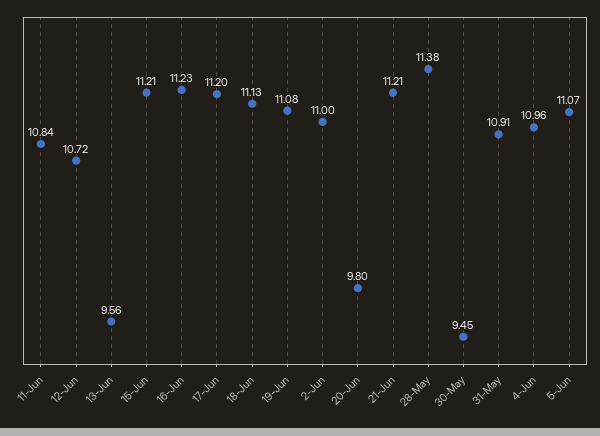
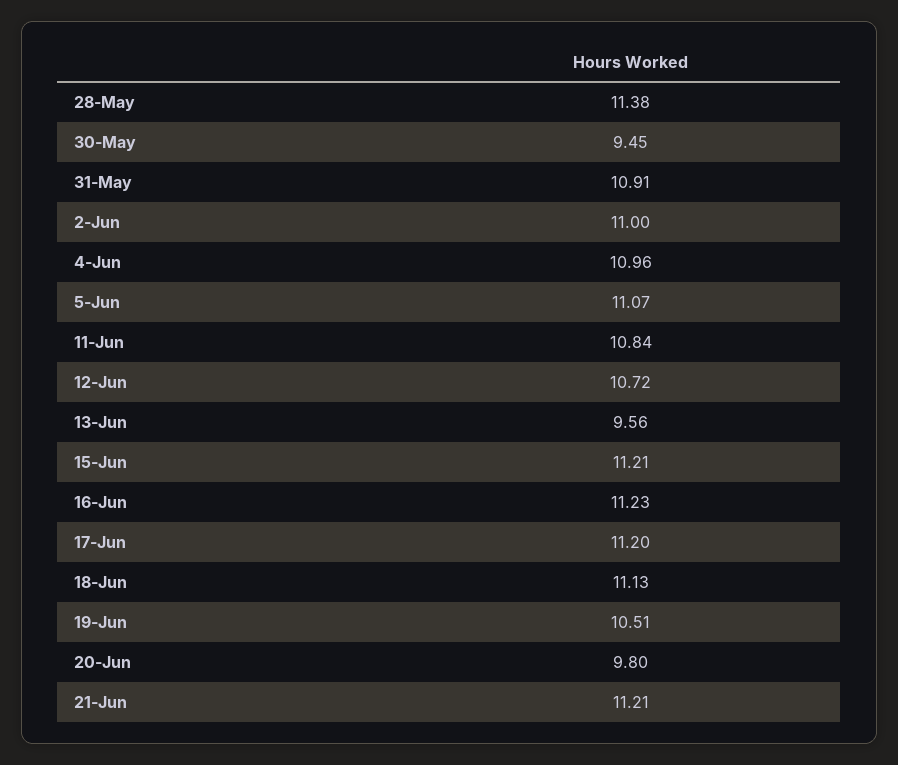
  {
    "11-Jun": 10.84,
    "12-Jun": 10.72,
    "13-Jun": 9.56,
    "15-Jun": 11.21,
    "16-Jun": 11.23,
    "17-Jun": 11.2,
    "18-Jun": 11.13,
-   "19-Jun": 11.08,
+   "19-Jun": 10.51,
    "2-Jun": 11,
    "20-Jun": 9.8,
    "21-Jun": 11.21,
    "28-May": 11.38,
    "30-May": 9.45,
    "31-May": 10.91,
    "4-Jun": 10.96,
    "5-Jun": 11.07
  }

